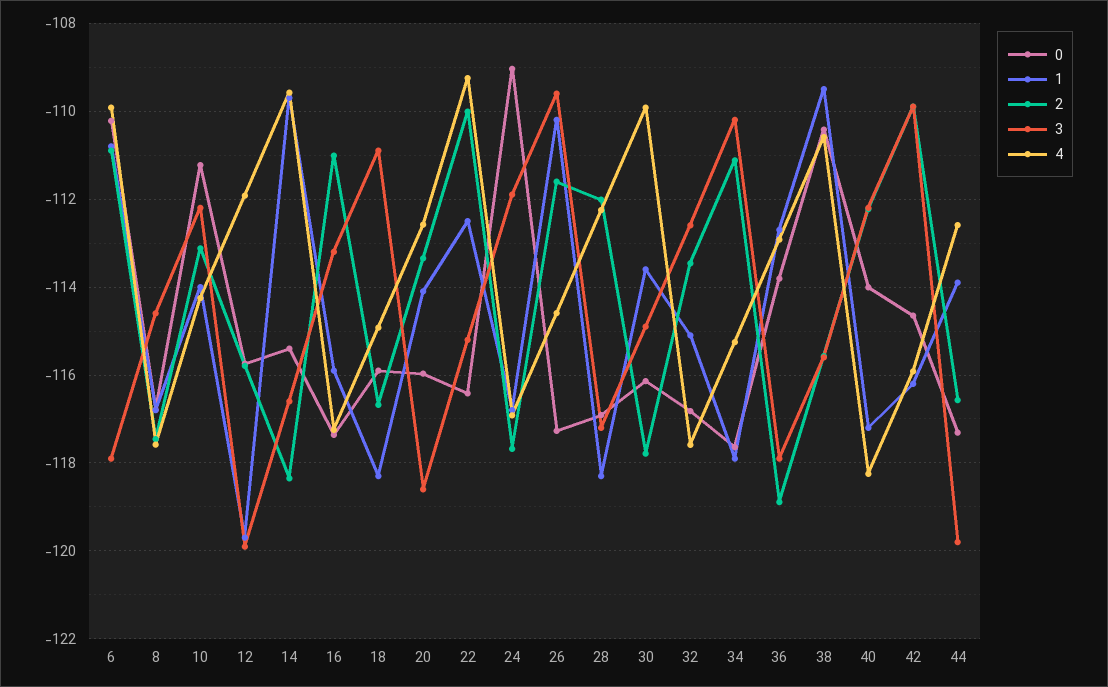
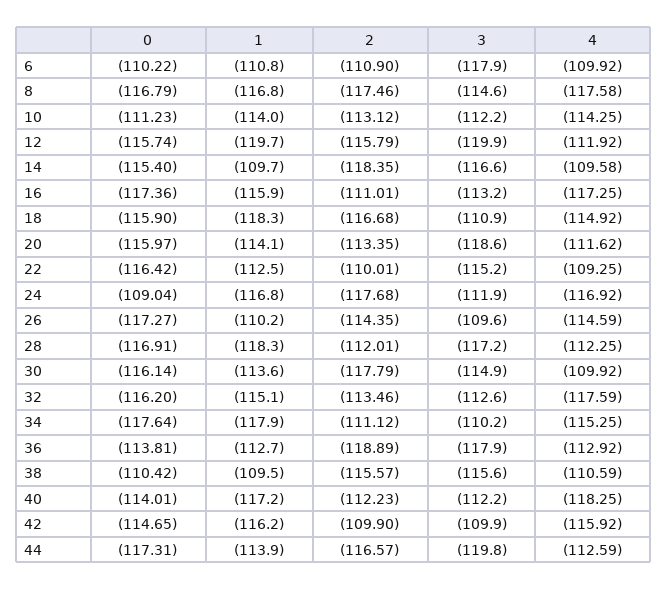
  {
    "0": {
      "6": -110.22,
      "8": -116.79,
      "10": -111.23,
      "12": -115.74,
      "14": -115.4,
      "16": -117.36,
      "18": -115.9,
      "20": -115.97,
      "22": -116.42,
      "24": -109.04,
      "26": -117.27,
      "28": -116.91,
      "30": -116.14,
-     "32": -116.8,
+     "32": -116.2,
      "34": -117.64,
      "36": -113.81,
      "38": -110.42,
      "40": -114.01,
      "42": -114.65,
      "44": -117.31
    },
    "1": {
      "6": -110.8,
      "8": -116.8,
      "10": -114,
      "12": -119.7,
      "14": -109.7,
      "16": -115.9,
      "18": -118.3,
      "20": -114.1,
      "22": -112.5,
      "24": -116.8,
      "26": -110.2,
      "28": -118.3,
      "30": -113.6,
      "32": -115.1,
      "34": -117.9,
      "36": -112.7,
      "38": -109.5,
      "40": -117.2,
      "42": -116.2,
      "44": -113.9
    },
    "2": {
      "6": -110.9,
      "8": -117.46,
      "10": -113.12,
      "12": -115.79,
      "14": -118.35,
      "16": -111.01,
      "18": -116.68,
      "20": -113.35,
      "22": -110.01,
      "24": -117.68,
-     "26": -111.6,
+     "26": -114.35,
      "28": -112.01,
      "30": -117.79,
      "32": -113.46,
      "34": -111.12,
      "36": -118.89,
      "38": -115.57,
      "40": -112.23,
      "42": -109.9,
      "44": -116.57
    },
    "3": {
      "6": -117.9,
      "8": -114.6,
      "10": -112.2,
      "12": -119.9,
      "14": -116.6,
      "16": -113.2,
      "18": -110.9,
      "20": -118.6,
      "22": -115.2,
      "24": -111.9,
      "26": -109.6,
      "28": -117.2,
      "30": -114.9,
      "32": -112.6,
      "34": -110.2,
      "36": -117.9,
      "38": -115.6,
      "40": -112.2,
      "42": -109.9,
      "44": -119.8
    },
    "4": {
      "6": -109.92,
      "8": -117.58,
      "10": -114.25,
      "12": -111.92,
      "14": -109.58,
      "16": -117.25,
      "18": -114.92,
-     "20": -112.6,
+     "20": -111.62,
      "22": -109.25,
      "24": -116.92,
      "26": -114.59,
      "28": -112.25,
      "30": -109.92,
      "32": -117.59,
      "34": -115.25,
      "36": -112.92,
      "38": -110.59,
      "40": -118.25,
      "42": -115.92,
      "44": -112.59
    }
  }

